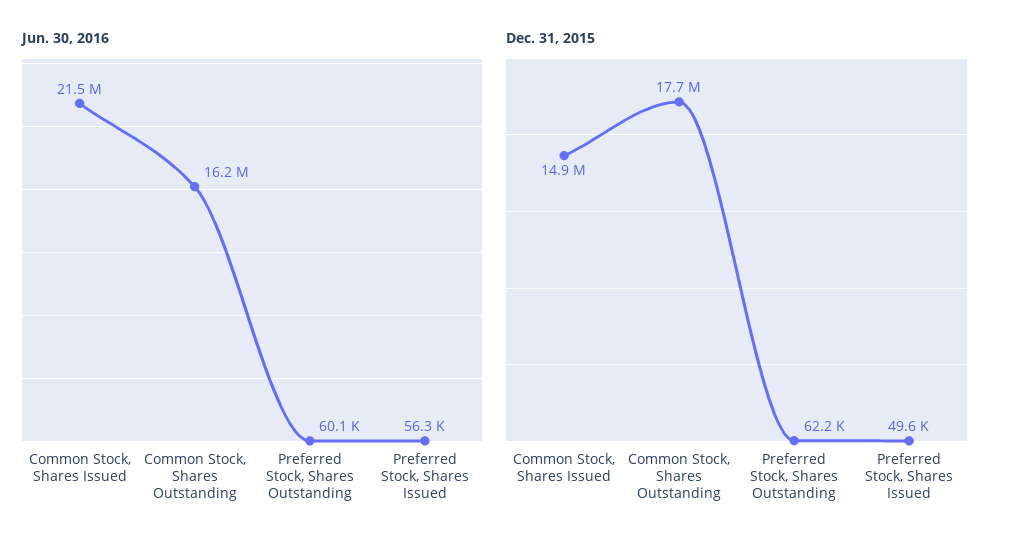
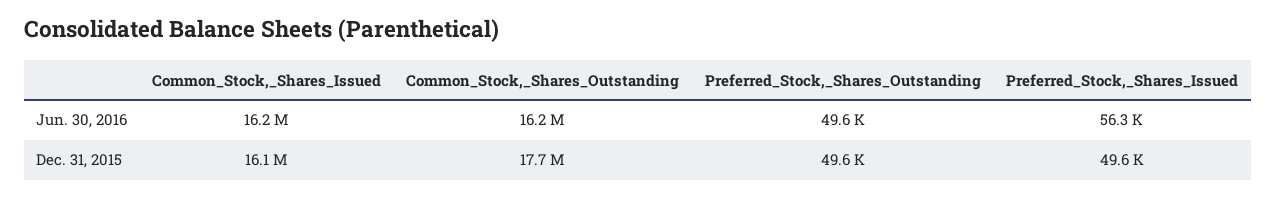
  {
    "Jun. 30, 2016": {
-     "Common Stock, Shares Issued": 21500000,
+     "Common Stock, Shares Issued": 16200000,
      "Common Stock, Shares Outstanding": 16200000,
-     "Preferred Stock, Shares Outstanding": 60100,
+     "Preferred Stock, Shares Outstanding": 49600,
      "Preferred Stock, Shares Issued": 56300
    },
    "Dec. 31, 2015": {
-     "Common Stock, Shares Issued": 14900000,
+     "Common Stock, Shares Issued": 16100000,
      "Common Stock, Shares Outstanding": 17700000,
-     "Preferred Stock, Shares Outstanding": 62200,
+     "Preferred Stock, Shares Outstanding": 49600,
      "Preferred Stock, Shares Issued": 49600
    }
  }

